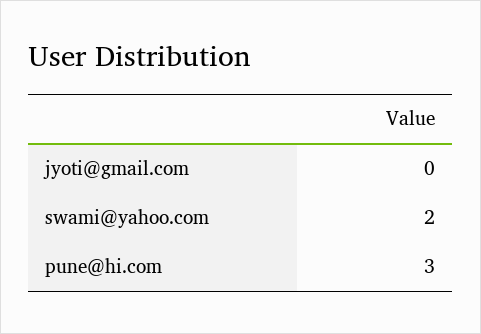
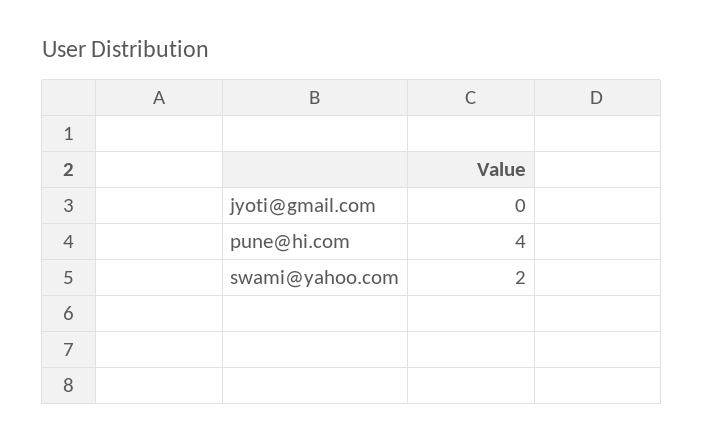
  {
    "jyoti@gmail.com": 0,
    "swami@yahoo.com": 2,
-   "pune@hi.com": 3
+   "pune@hi.com": 4
  }

